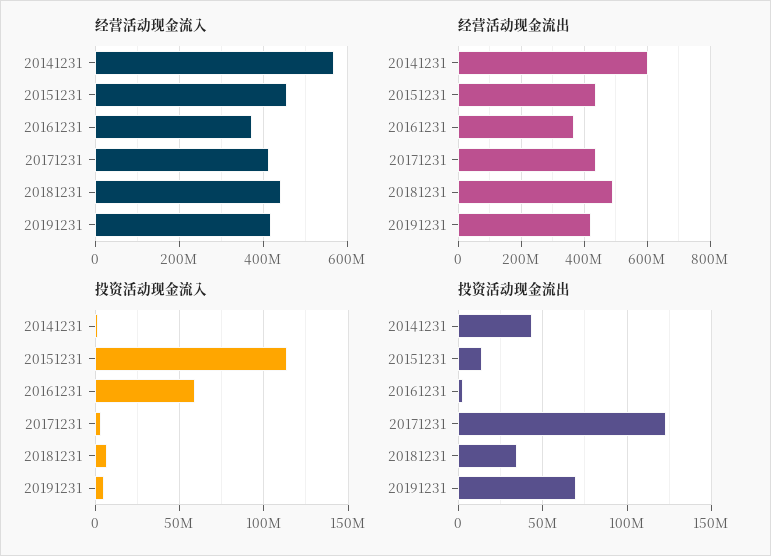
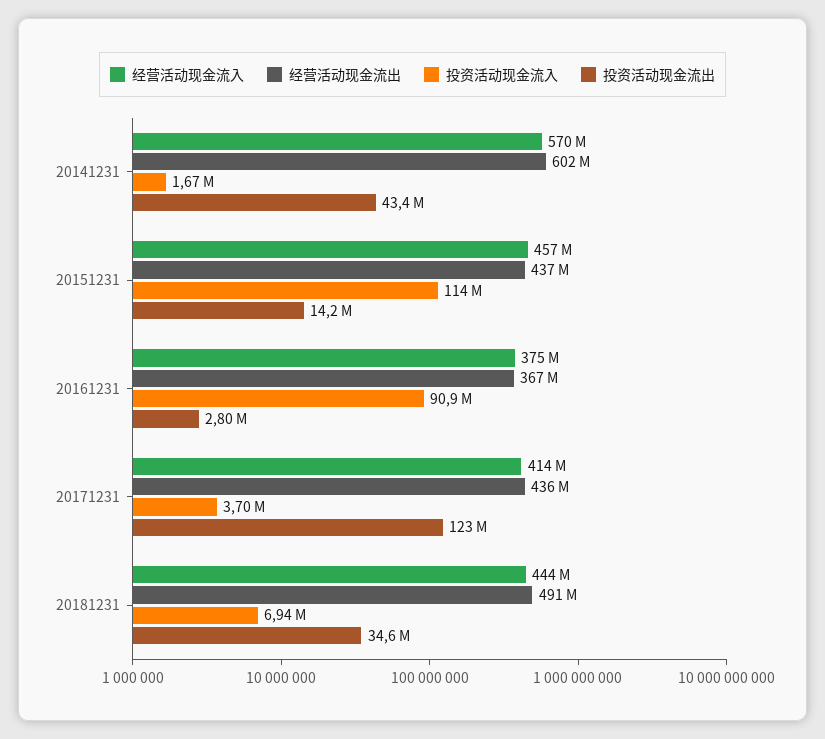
  {
    "经营活动现金流入": {
      "20141231": 570000000,
      "20151231": 457000000,
      "20161231": 375000000,
      "20171231": 414000000,
-     "20181231": 444000000,
+     "20181231": 444000000
-     "20191231": 420000000
    },
    "经营活动现金流出": {
      "20141231": 602000000,
      "20151231": 437000000,
      "20161231": 367000000,
      "20171231": 436000000,
-     "20181231": 491000000,
+     "20181231": 491000000
-     "20191231": 420000000
    },
    "投资活动现金流入": {
      "20141231": 1670000,
      "20151231": 114000000,
-     "20161231": 60000000,
+     "20161231": 90900000,
      "20171231": 3700000,
-     "20181231": 6940000,
+     "20181231": 6940000
-     "20191231": 5000000
    },
    "投资活动现金流出": {
      "20141231": 43400000,
      "20151231": 14200000,
      "20161231": 2800000,
      "20171231": 123000000,
-     "20181231": 34600000,
+     "20181231": 34600000
-     "20191231": 70000000
    }
  }

